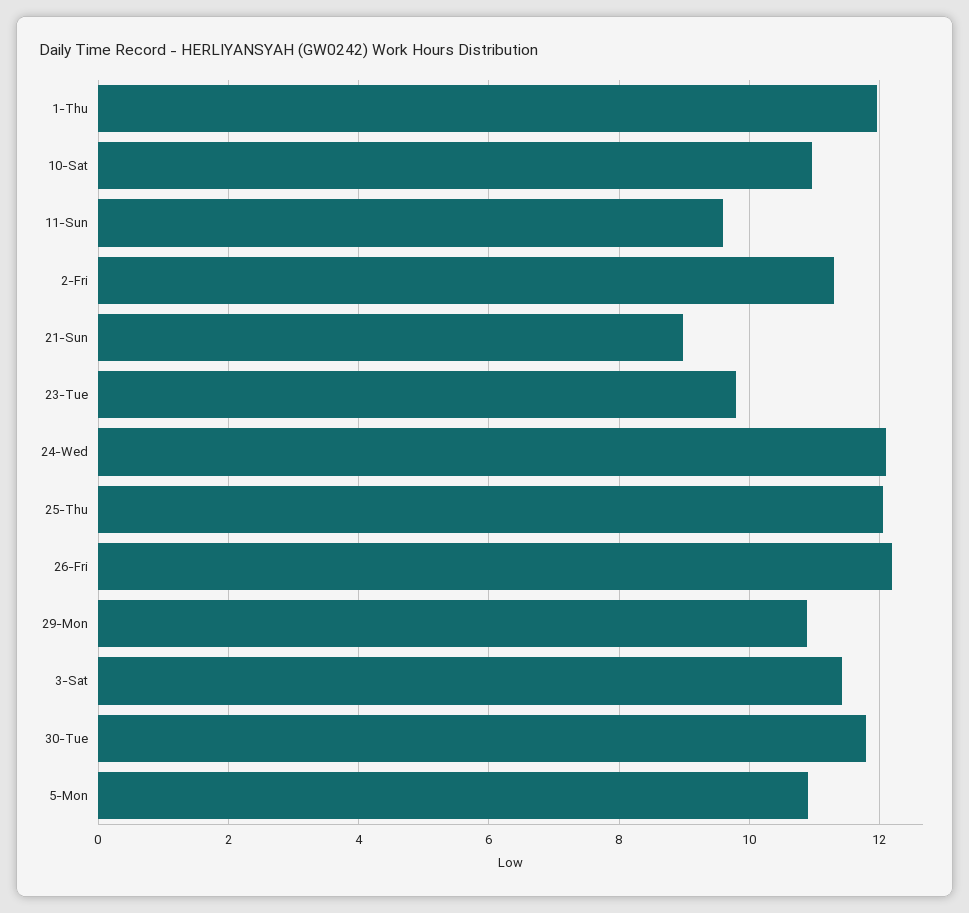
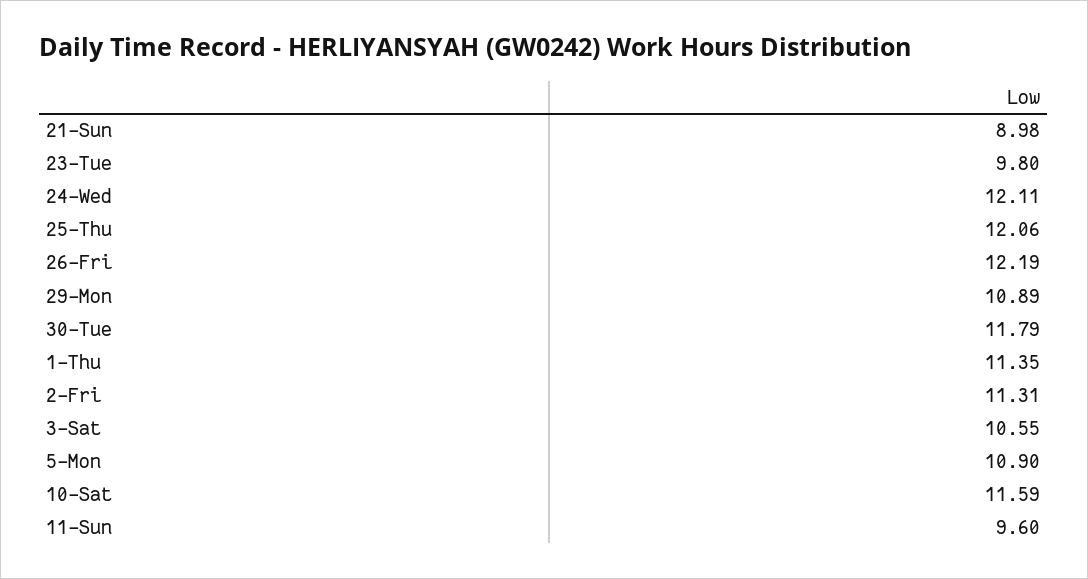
  {
-   "1-Thu": 12,
+   "1-Thu": 11.35,
-   "10-Sat": 11,
+   "10-Sat": 11.59,
    "11-Sun": 9.6,
    "2-Fri": 11.31,
    "21-Sun": 8.98,
    "23-Tue": 9.8,
    "24-Wed": 12.11,
    "25-Thu": 12.06,
    "26-Fri": 12.19,
    "29-Mon": 10.89,
-   "3-Sat": 11.4,
+   "3-Sat": 10.55,
    "30-Tue": 11.79,
    "5-Mon": 10.9
  }

